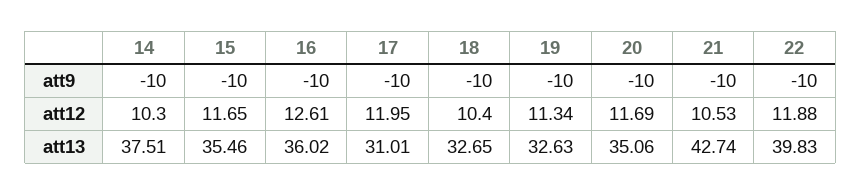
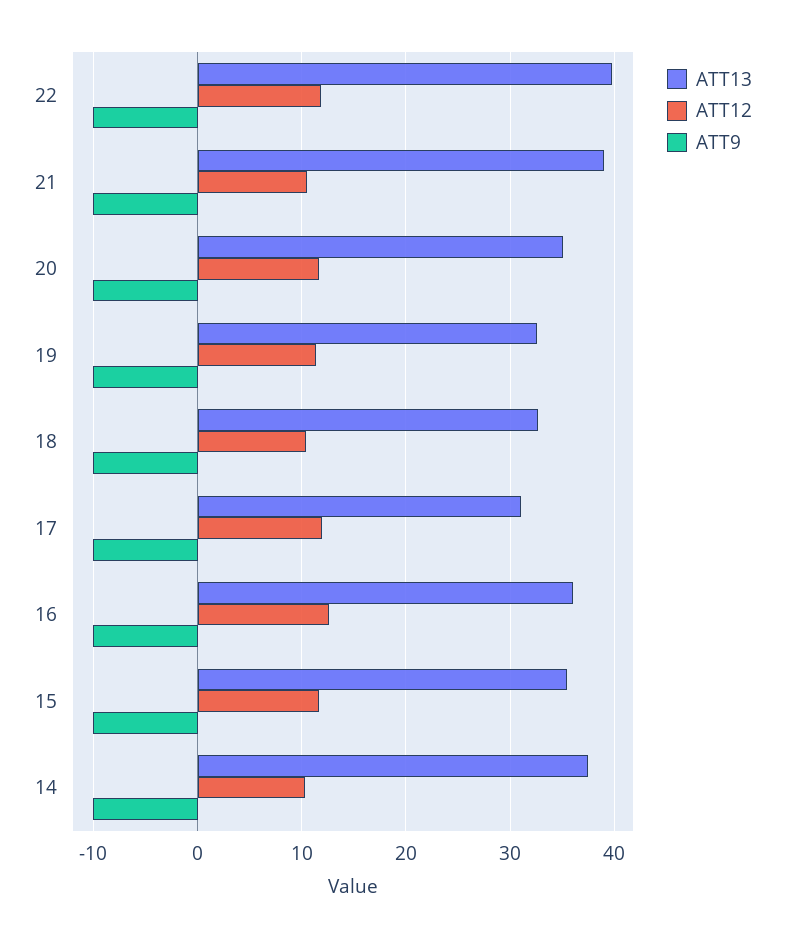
  {
    "att9": {
      "14": -10,
      "15": -10,
      "16": -10,
      "17": -10,
      "18": -10,
      "19": -10,
      "20": -10,
      "21": -10,
      "22": -10
    },
    "att12": {
      "14": 10.3,
      "15": 11.65,
      "16": 12.61,
      "17": 11.95,
      "18": 10.4,
      "19": 11.34,
      "20": 11.69,
      "21": 10.53,
      "22": 11.88
    },
    "att13": {
      "14": 37.51,
      "15": 35.46,
      "16": 36.02,
      "17": 31.01,
      "18": 32.65,
      "19": 32.63,
      "20": 35.06,
-     "21": 42.74,
+     "21": 39,
      "22": 39.83
    }
  }

